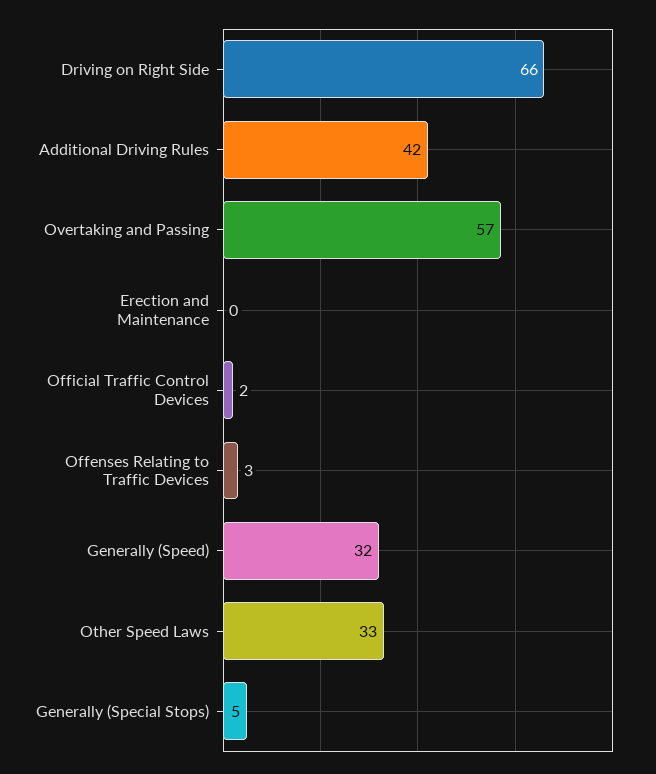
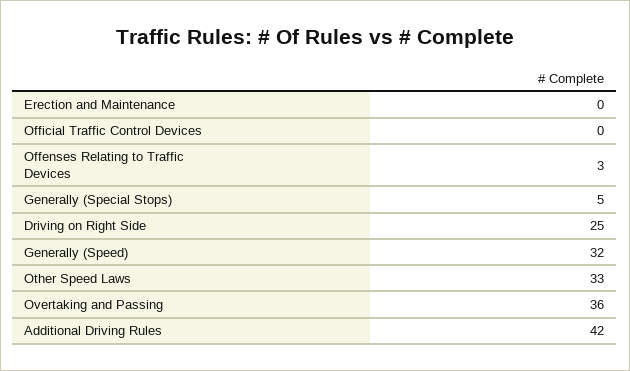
  {
-   "Driving on Right Side": 66,
+   "Driving on Right Side": 25,
    "Additional Driving Rules": 42,
-   "Overtaking and Passing": 57,
+   "Overtaking and Passing": 36,
    "Erection and Maintenance": 0,
-   "Official Traffic Control Devices": 2,
+   "Official Traffic Control Devices": 0,
    "Offenses Relating to Traffic Devices": 3,
    "Generally (Speed)": 32,
    "Other Speed Laws": 33,
    "Generally (Special Stops)": 5
  }

